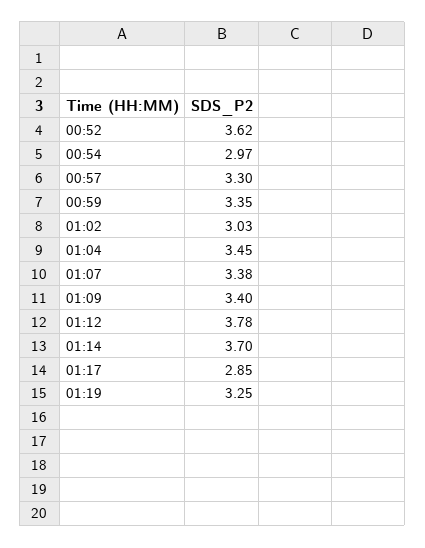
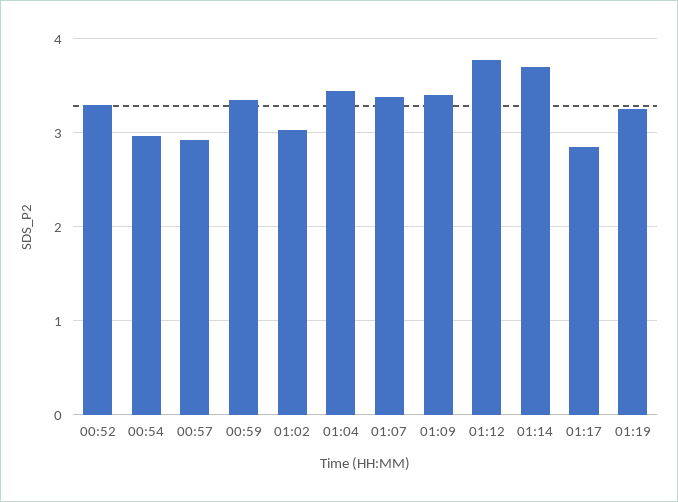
  {
-   "00:52": 3.62,
+   "00:52": 3.3,
    "00:54": 2.97,
-   "00:57": 3.3,
+   "00:57": 2.9,
    "00:59": 3.35,
    "01:02": 3.03,
    "01:04": 3.45,
    "01:07": 3.38,
    "01:09": 3.4,
    "01:12": 3.78,
    "01:14": 3.7,
    "01:17": 2.85,
    "01:19": 3.25
  }

